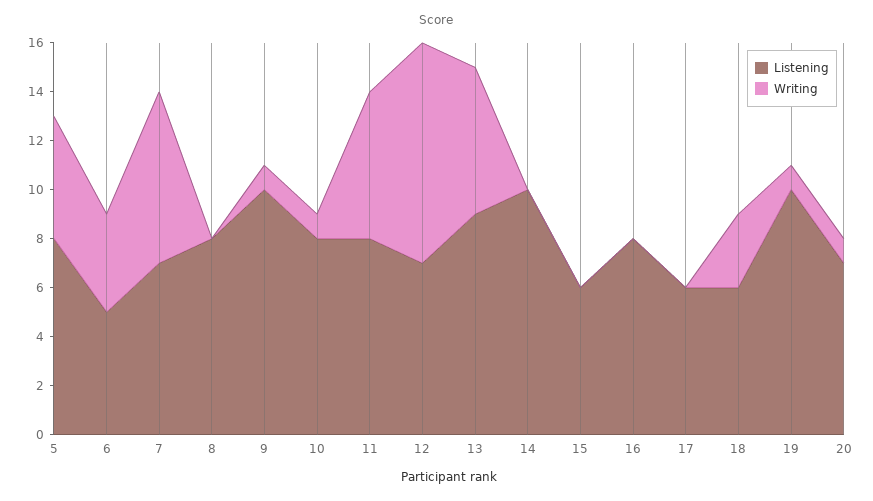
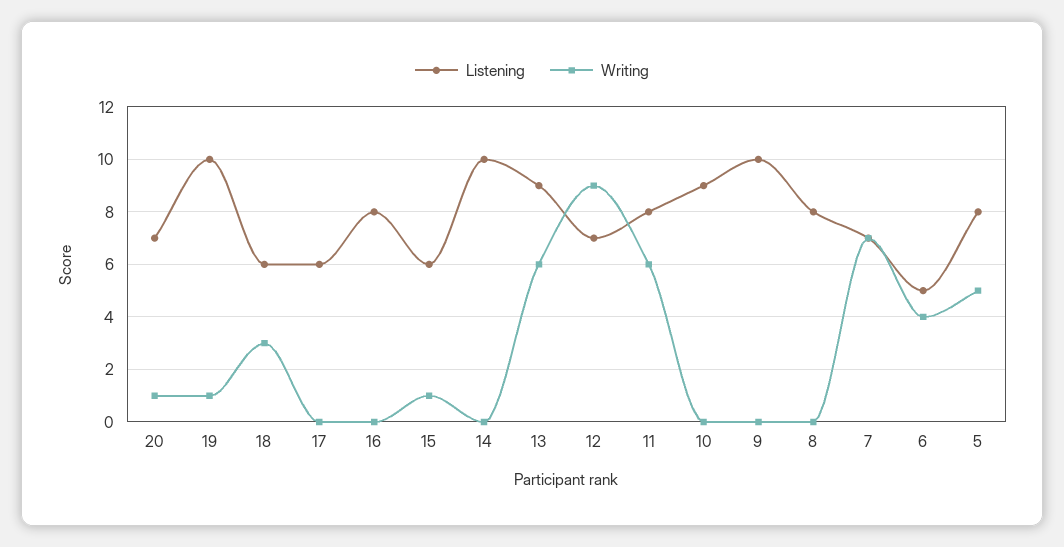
  {
    "Listening": {
      "5": 8,
      "6": 5,
      "7": 7,
      "8": 8,
      "9": 10,
-     "10": 8,
+     "10": 9,
      "11": 8,
      "12": 7,
      "13": 9,
      "14": 10,
      "15": 6,
      "16": 8,
      "17": 6,
      "18": 6,
      "19": 10,
      "20": 7
    },
    "Writing": {
      "5": 5,
      "6": 4,
      "7": 7,
      "8": 0,
-     "9": 1,
+     "9": 0,
-     "10": 1,
+     "10": 0,
      "11": 6,
      "12": 9,
      "13": 6,
      "14": 0,
-     "15": 0,
+     "15": 1,
      "16": 0,
      "17": 0,
      "18": 3,
      "19": 1,
      "20": 1
    }
  }

